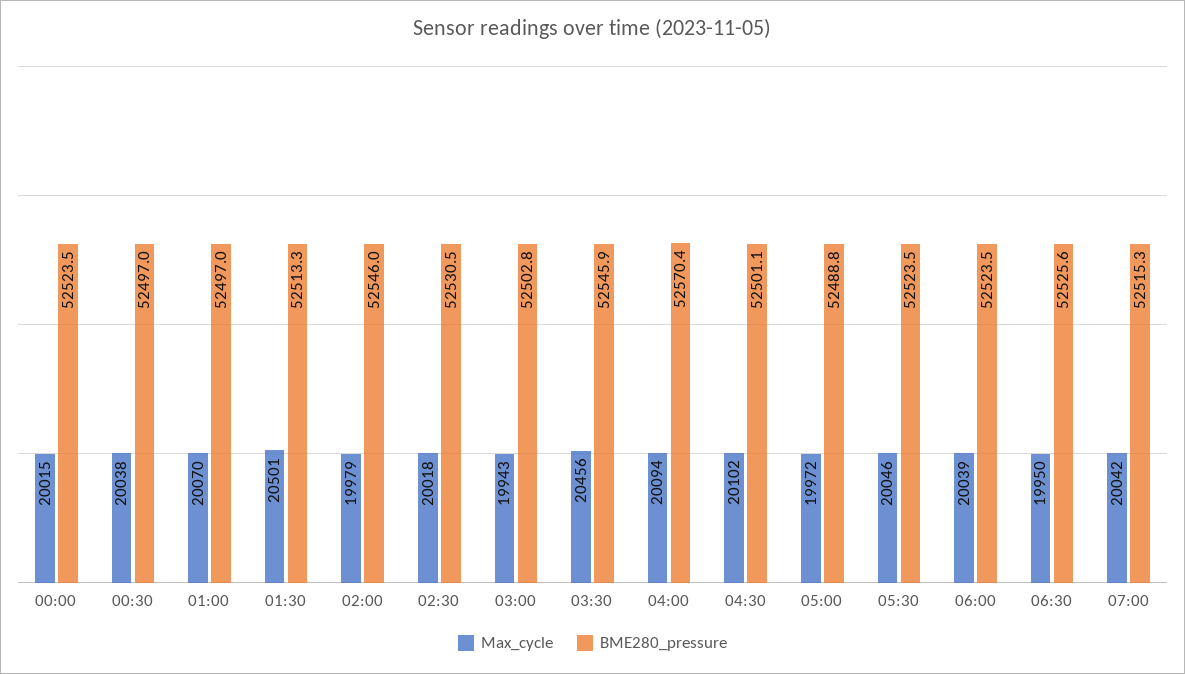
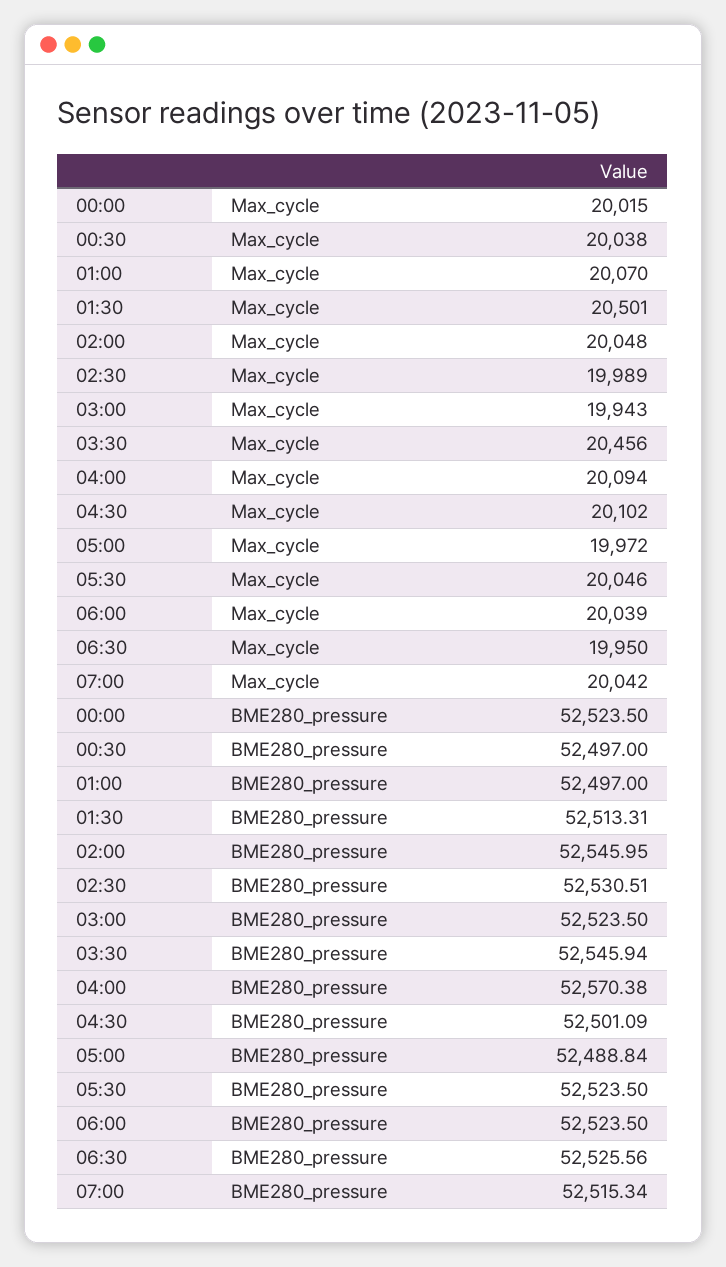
  {
    "Max_cycle": {
      "00:00": 20015,
      "00:30": 20038,
      "01:00": 20070,
      "01:30": 20501,
-     "02:00": 19979,
+     "02:00": 20048,
-     "02:30": 20018,
+     "02:30": 19989,
      "03:00": 19943,
      "03:30": 20456,
      "04:00": 20094,
      "04:30": 20102,
      "05:00": 19972,
      "05:30": 20046,
      "06:00": 20039,
      "06:30": 19950,
      "07:00": 20042
    },
    "BME280_pressure": {
      "00:00": 52523.5,
      "00:30": 52497,
      "01:00": 52497,
      "01:30": 52513.31,
      "02:00": 52545.95,
      "02:30": 52530.51,
-     "03:00": 52502.8,
+     "03:00": 52523.5,
      "03:30": 52545.94,
      "04:00": 52570.38,
      "04:30": 52501.09,
      "05:00": 52488.84,
      "05:30": 52523.5,
      "06:00": 52523.5,
      "06:30": 52525.56,
      "07:00": 52515.34
    }
  }

